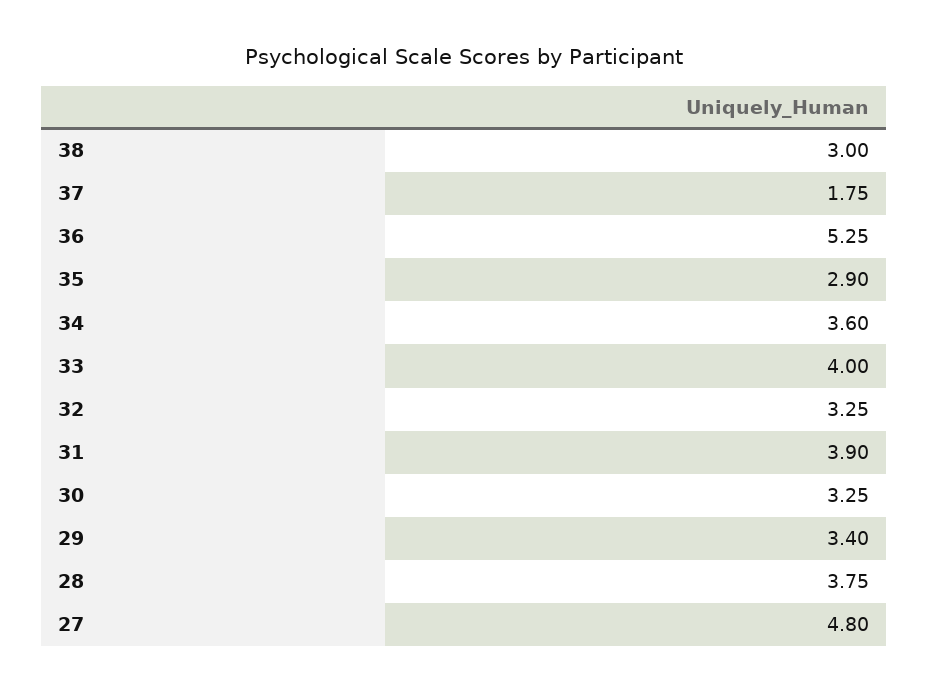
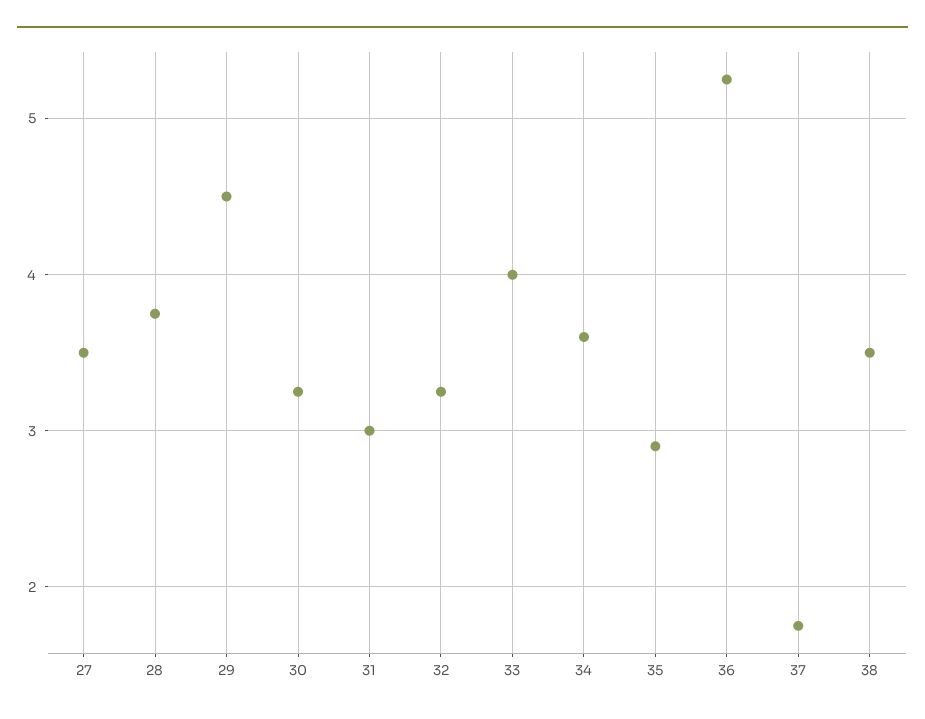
  {
-   "38": 3,
+   "38": 3.5,
    "37": 1.75,
    "36": 5.25,
    "35": 2.9,
    "34": 3.6,
    "33": 4,
    "32": 3.25,
-   "31": 3.9,
+   "31": 3,
    "30": 3.25,
-   "29": 3.4,
+   "29": 4.5,
    "28": 3.75,
-   "27": 4.8
+   "27": 3.5
  }

